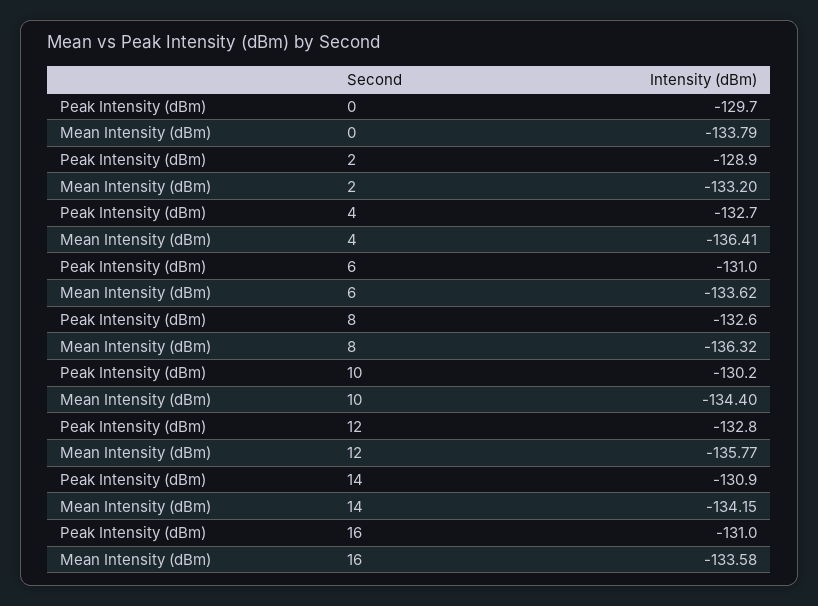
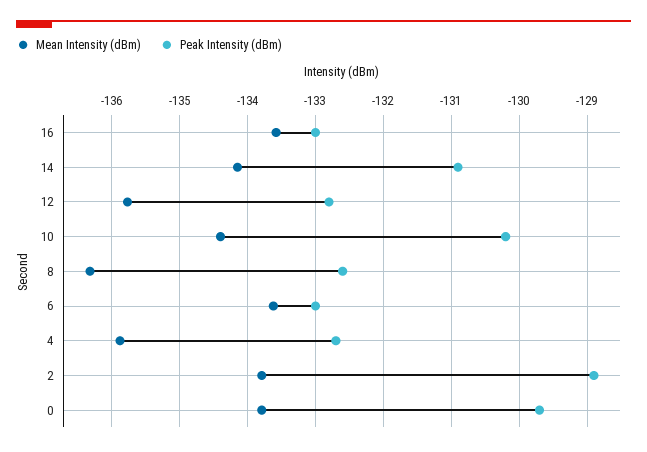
  {
    "Peak Intensity (dBm)": {
      "0": -129.7,
      "2": -128.9,
      "4": -132.7,
-     "6": -131,
+     "6": -133,
      "8": -132.6,
      "10": -130.2,
      "12": -132.8,
      "14": -130.9,
-     "16": -131
+     "16": -133
    },
    "Mean Intensity (dBm)": {
      "0": -133.79,
-     "2": -133.2,
+     "2": -133.8,
-     "4": -136.41,
+     "4": -135.9,
      "6": -133.62,
      "8": -136.32,
      "10": -134.4,
      "12": -135.77,
      "14": -134.15,
      "16": -133.58
    }
  }

